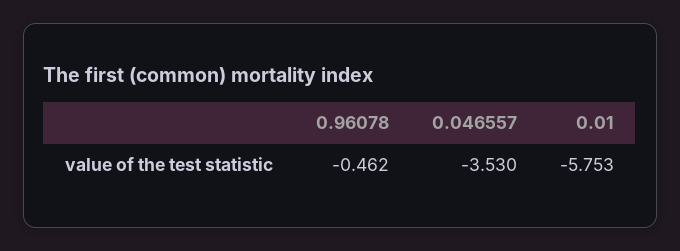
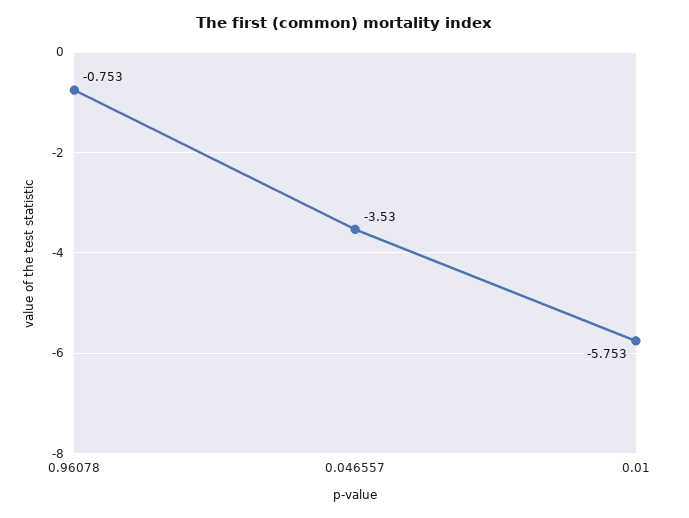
  {
-   "0.96078": -0.462,
+   "0.96078": -0.753,
    "0.046557": -3.53,
    "0.01": -5.753
  }

